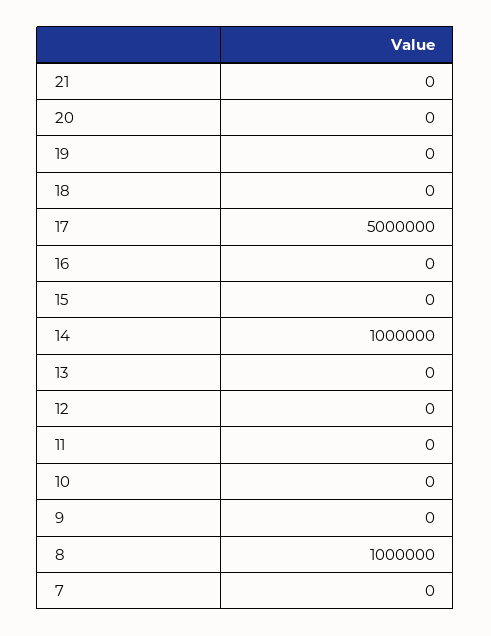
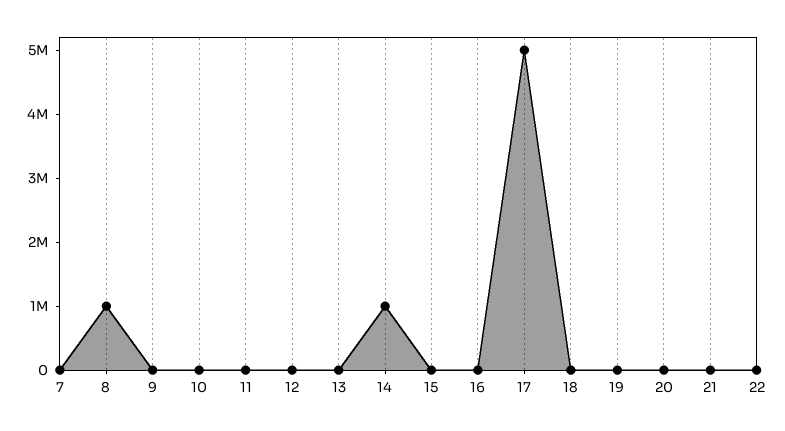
  {
    "21": 0,
    "20": 0,
    "19": 0,
    "18": 0,
    "17": 5000000,
    "16": 0,
    "15": 0,
    "14": 1000000,
    "13": 0,
    "12": 0,
    "11": 0,
    "10": 0,
    "9": 0,
    "8": 1000000,
-   "7": 0
+   "7": 0,
+   "22": 0
  }

